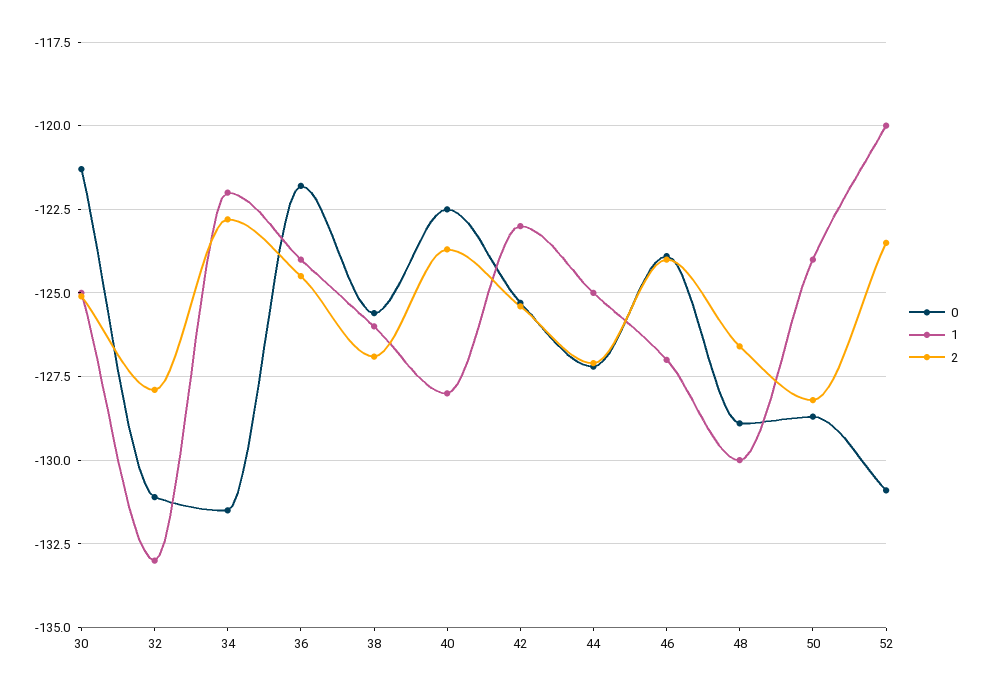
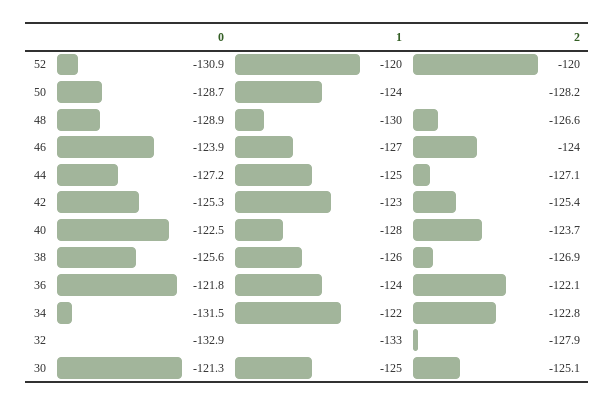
  {
    "0": {
      "30": -121.3,
-     "32": -131,
+     "32": -132.9,
      "34": -131.5,
      "36": -121.8,
      "38": -125.6,
      "40": -122.5,
      "42": -125.3,
      "44": -127.2,
      "46": -123.9,
      "48": -128.9,
      "50": -128.7,
      "52": -130.9
    },
    "1": {
      "30": -125,
      "32": -133,
      "34": -122,
      "36": -124,
      "38": -126,
      "40": -128,
      "42": -123,
      "44": -125,
      "46": -127,
      "48": -130,
      "50": -124,
      "52": -120
    },
    "2": {
      "30": -125.1,
      "32": -127.9,
      "34": -122.8,
-     "36": -124.5,
+     "36": -122.1,
      "38": -126.9,
      "40": -123.7,
      "42": -125.4,
      "44": -127.1,
      "46": -124,
      "48": -126.6,
      "50": -128.2,
-     "52": -123.5
+     "52": -120
    }
  }

